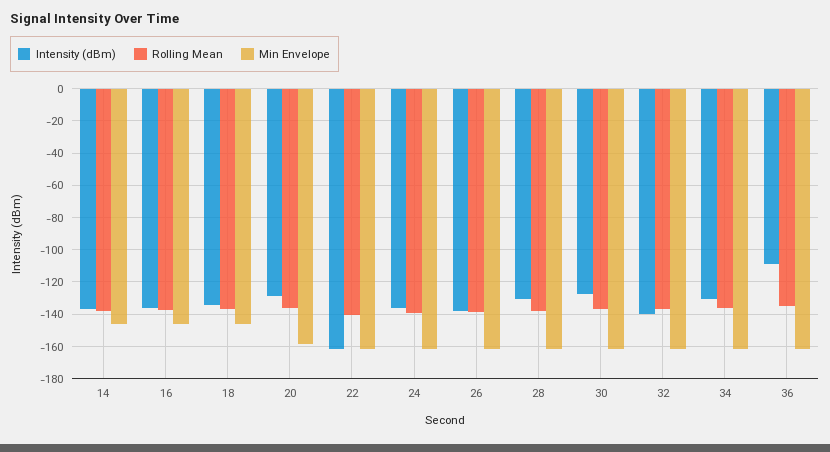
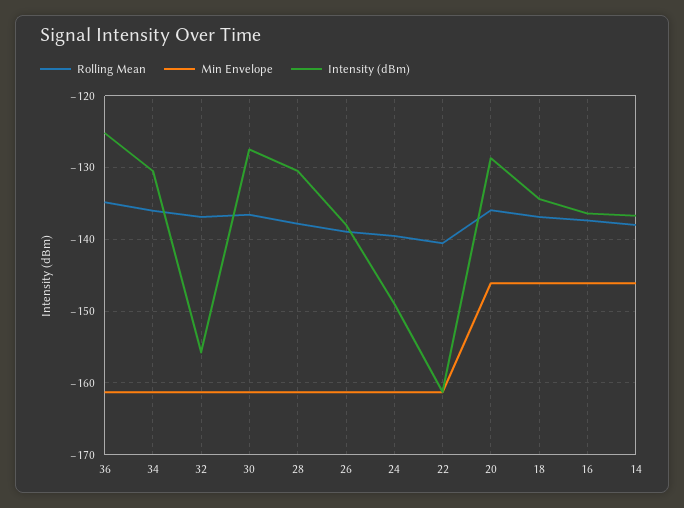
  {
    "Intensity (dBm)": {
      "14": -137,
      "16": -136,
      "18": -134,
      "20": -129,
      "22": -161,
-     "24": -135,
+     "24": -149,
      "26": -138,
      "28": -131,
      "30": -128,
-     "32": -140,
+     "32": -156,
      "34": -131,
-     "36": -110
+     "36": -125
    },
    "Rolling Mean": {
      "14": -138,
      "16": -137,
      "18": -137,
      "20": -136,
      "22": -141,
      "24": -140,
      "26": -139,
      "28": -138,
      "30": -137,
      "32": -137,
      "34": -136,
      "36": -135
    },
    "Min Envelope": {
      "14": -146,
      "16": -146,
      "18": -146,
-     "20": -160,
+     "20": -146,
      "22": -161,
      "24": -161,
      "26": -161,
      "28": -161,
      "30": -161,
      "32": -161,
      "34": -161,
      "36": -161
    }
  }

